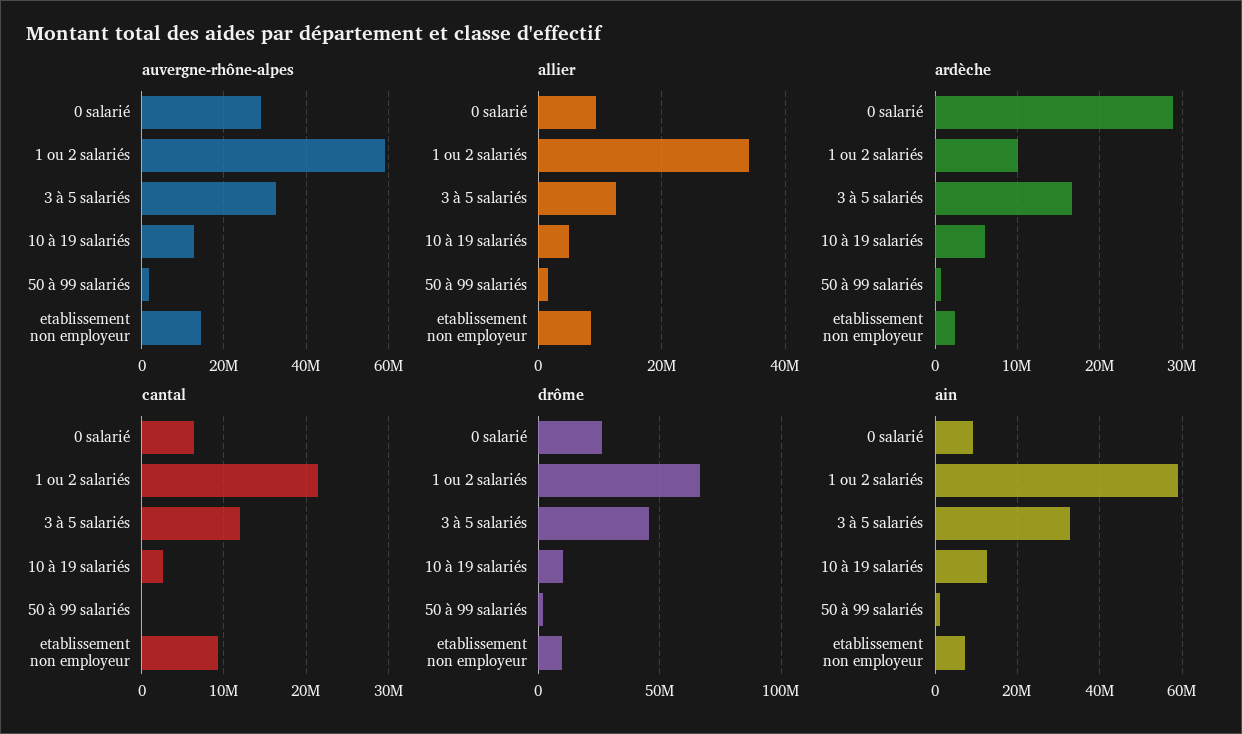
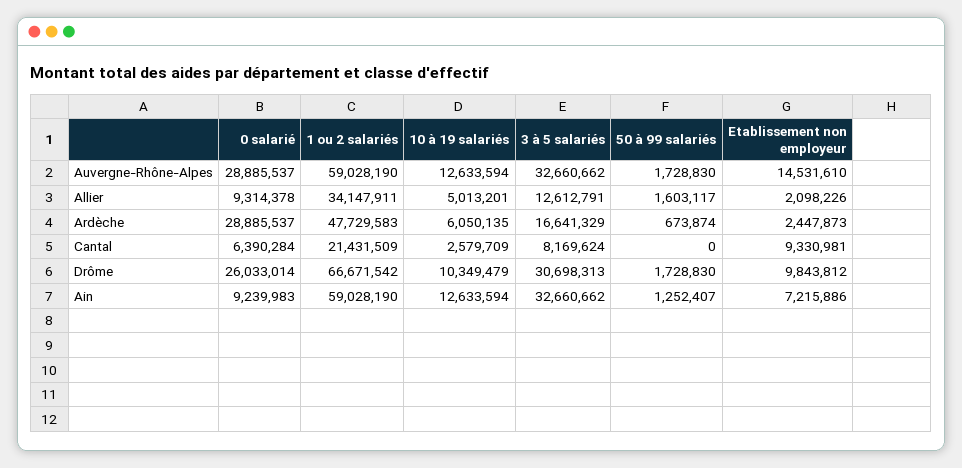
  {
    "auvergne-rhône-alpes": {
      "0 salarié": 28885537,
      "1 ou 2 salariés": 59028190,
      "3 à 5 salariés": 32660662,
      "10 à 19 salariés": 12633594,
      "50 à 99 salariés": 1728830,
      "etablissement non employeur": 14531610
    },
    "allier": {
      "0 salarié": 9314378,
      "1 ou 2 salariés": 34147911,
      "3 à 5 salariés": 12612791,
      "10 à 19 salariés": 5013201,
      "50 à 99 salariés": 1603117,
-     "etablissement non employeur": 8000000
+     "etablissement non employeur": 2098226
    },
    "ardèche": {
      "0 salarié": 28885537,
-     "1 ou 2 salariés": 10000000,
+     "1 ou 2 salariés": 47729583,
      "3 à 5 salariés": 16641329,
      "10 à 19 salariés": 6050135,
      "50 à 99 salariés": 673874,
      "etablissement non employeur": 2447873
    },
    "cantal": {
      "0 salarié": 6390284,
      "1 ou 2 salariés": 21431509,
-     "3 à 5 salariés": 12000000,
+     "3 à 5 salariés": 8169624,
      "10 à 19 salariés": 2579709,
      "50 à 99 salariés": 0,
      "etablissement non employeur": 9330981
    },
    "drôme": {
      "0 salarié": 26033014,
      "1 ou 2 salariés": 66671542,
-     "3 à 5 salariés": 45000000,
+     "3 à 5 salariés": 30698313,
      "10 à 19 salariés": 10349479,
      "50 à 99 salariés": 1728830,
      "etablissement non employeur": 9843812
    },
    "ain": {
      "0 salarié": 9239983,
      "1 ou 2 salariés": 59028190,
      "3 à 5 salariés": 32660662,
      "10 à 19 salariés": 12633594,
      "50 à 99 salariés": 1252407,
      "etablissement non employeur": 7215886
    }
  }

